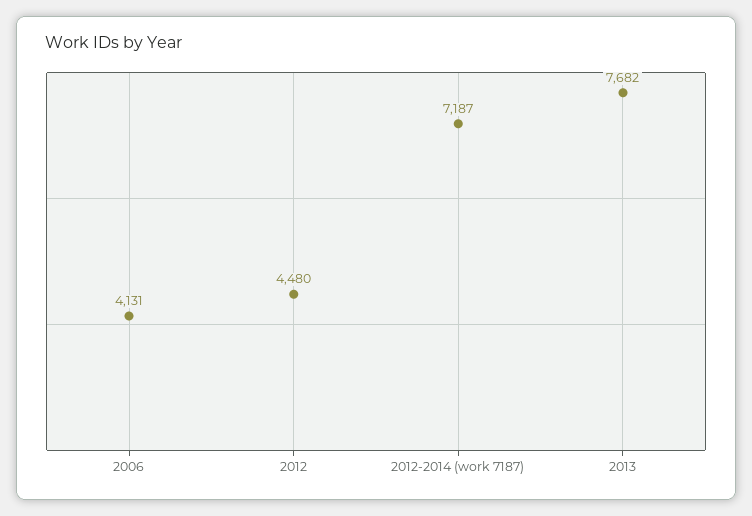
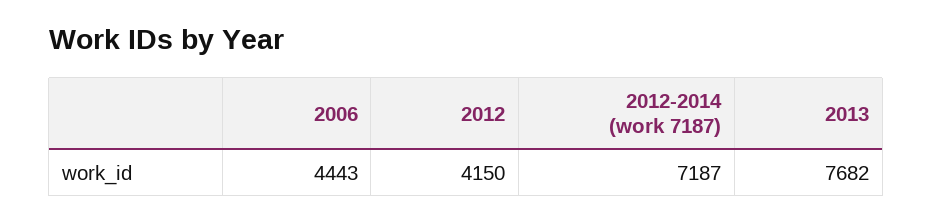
  {
-   "2006": 4131,
+   "2006": 4443,
-   "2012": 4480,
+   "2012": 4150,
    "2012-2014 (work 7187)": 7187,
    "2013": 7682
  }

